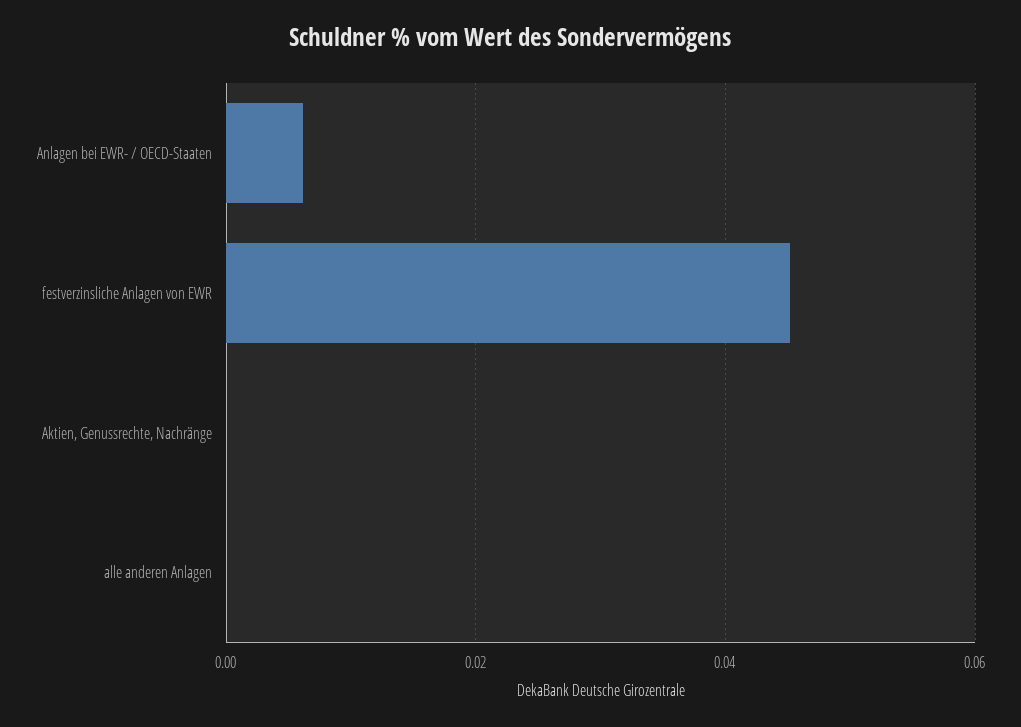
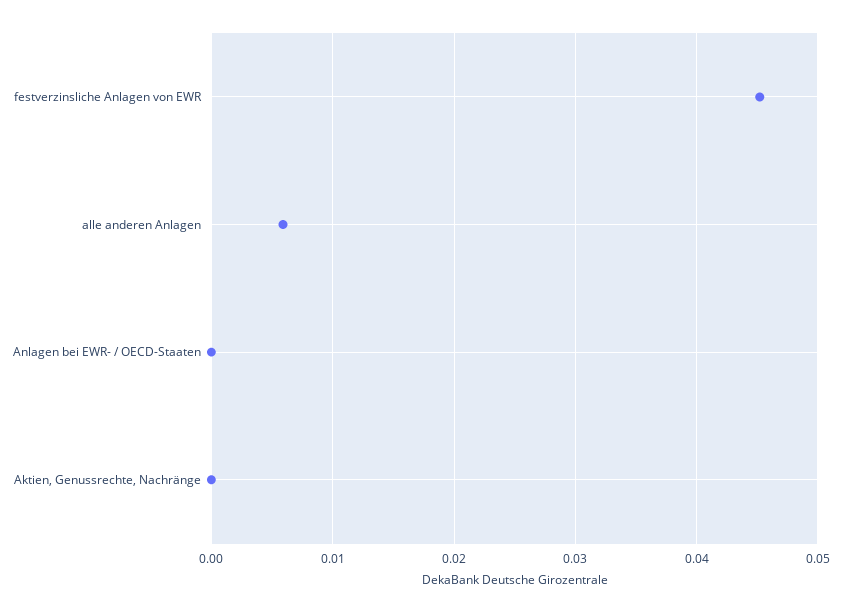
  {
-   "Anlagen bei EWR- / OECD-Staaten": 0.006,
+   "Anlagen bei EWR- / OECD-Staaten": 0,
    "festverzinsliche Anlagen von EWR": 0.045,
    "Aktien, Genussrechte, Nachränge": 0,
-   "alle anderen Anlagen": 0
+   "alle anderen Anlagen": 0.006
  }

